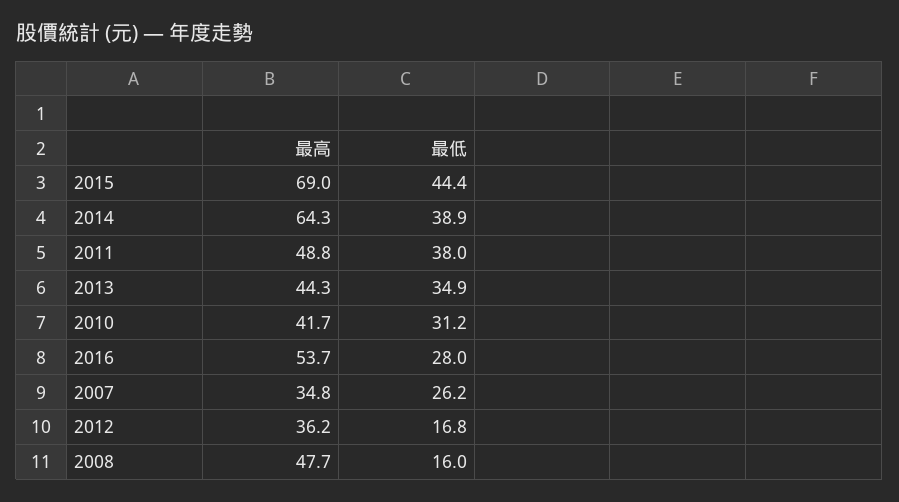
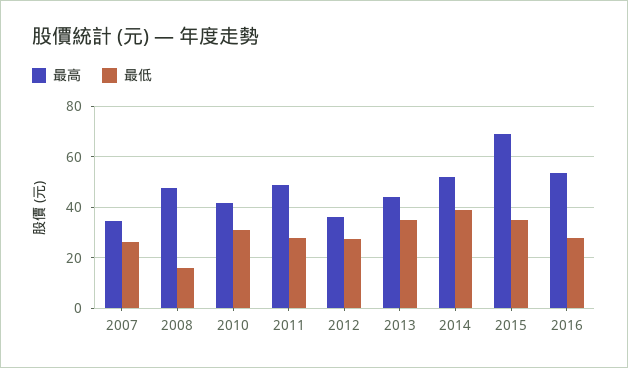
  {
    "最高": {
      "2015": 69,
-     "2014": 64.3,
+     "2014": 52.5,
      "2011": 48.8,
      "2013": 44.3,
      "2010": 41.7,
      "2016": 53.7,
      "2007": 34.8,
      "2012": 36.2,
      "2008": 47.7
    },
    "最低": {
-     "2015": 44.4,
+     "2015": 35,
      "2014": 38.9,
-     "2011": 38,
+     "2011": 27.5,
      "2013": 34.9,
      "2010": 31.2,
      "2016": 28,
      "2007": 26.2,
-     "2012": 16.8,
+     "2012": 27.5,
      "2008": 16
    }
  }

